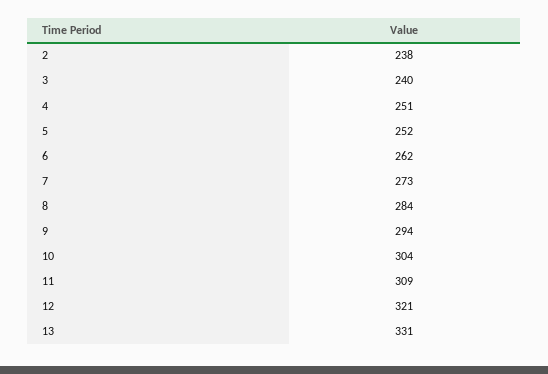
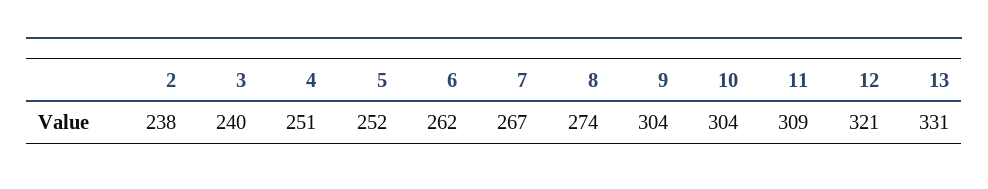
  {
    "2": 238,
    "3": 240,
    "4": 251,
    "5": 252,
    "6": 262,
-   "7": 273,
+   "7": 267,
-   "8": 284,
+   "8": 274,
-   "9": 294,
+   "9": 304,
    "10": 304,
    "11": 309,
    "12": 321,
    "13": 331
  }

